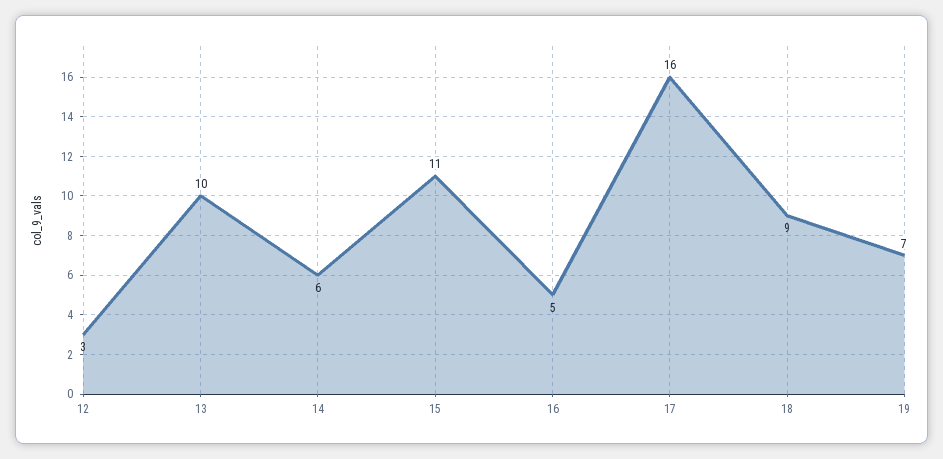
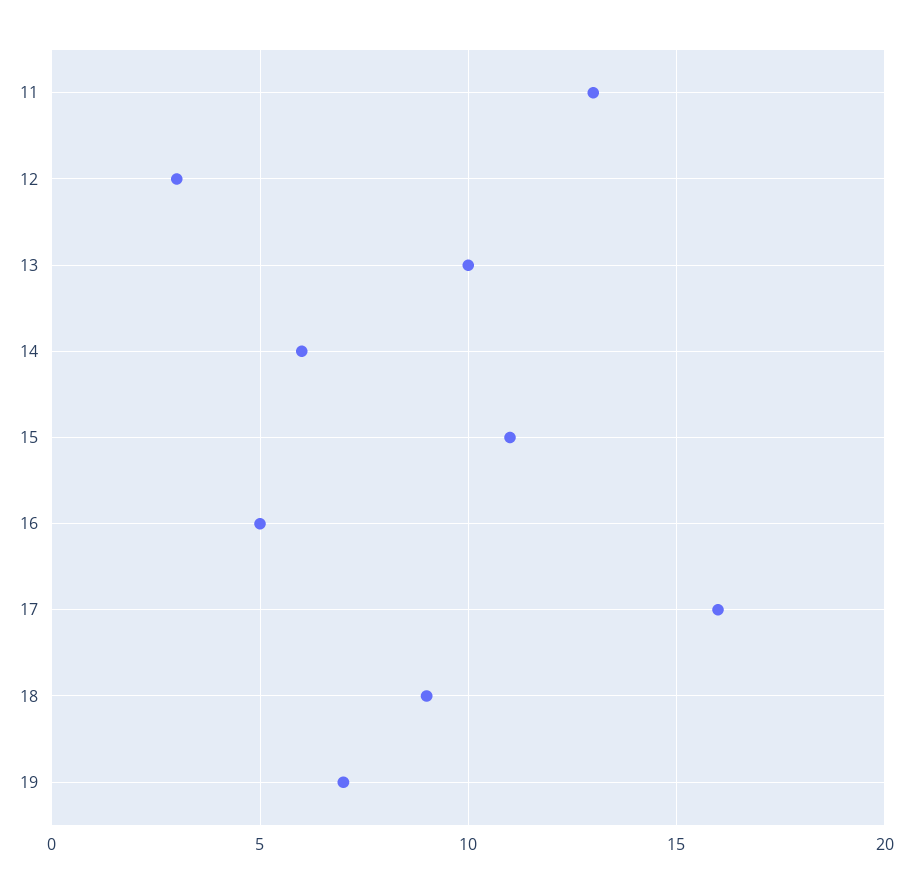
  {
    "12": 3,
    "13": 10,
    "14": 6,
    "15": 11,
    "16": 5,
    "17": 16,
    "18": 9,
-   "19": 7
+   "19": 7,
+   "11": 13
  }

